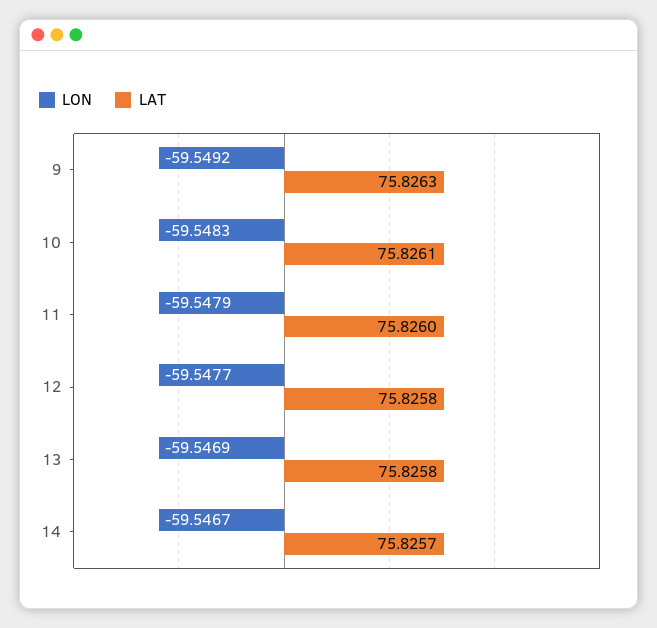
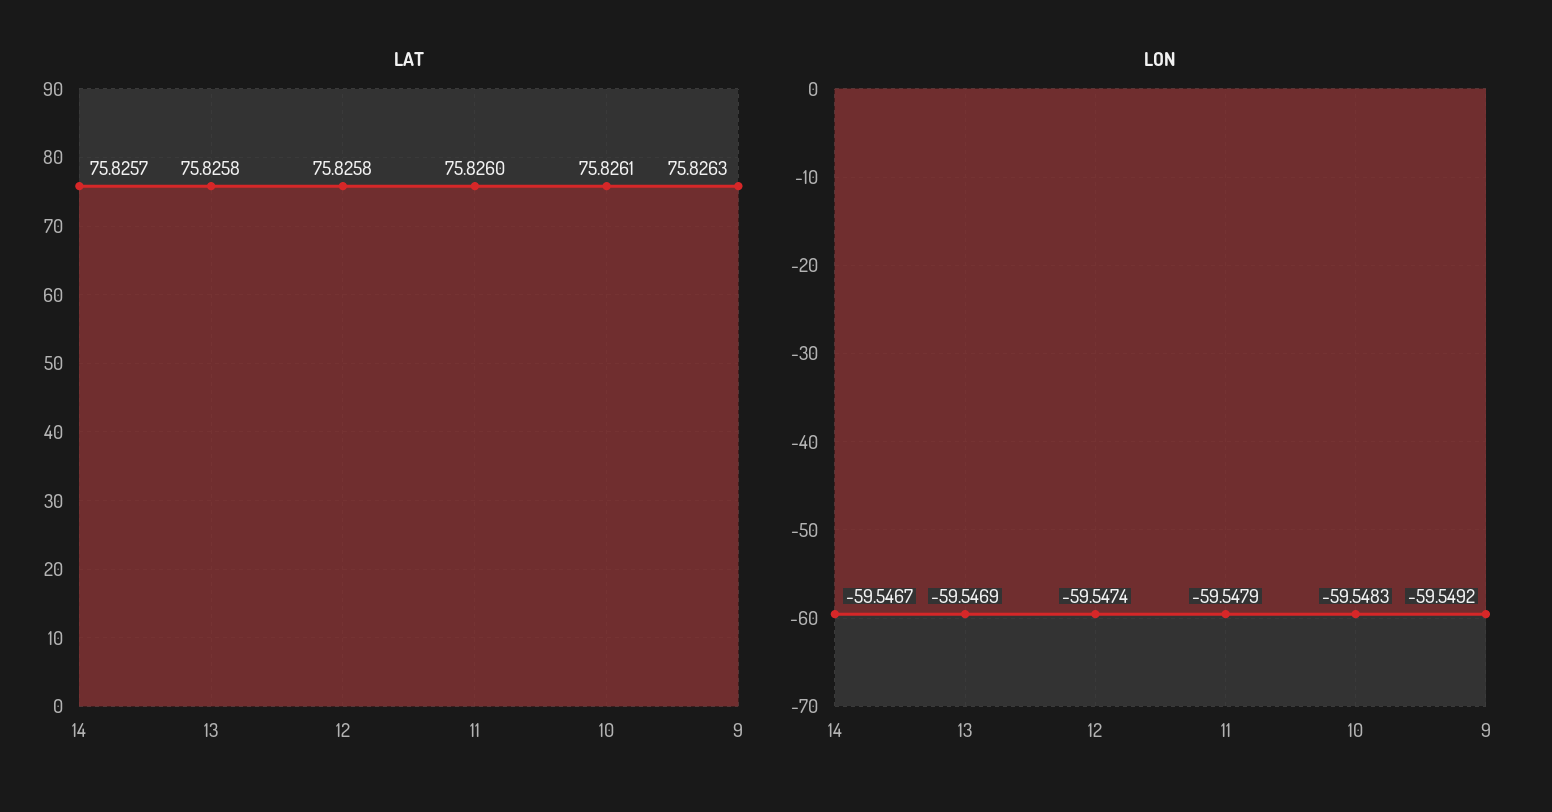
  {
    "LON": {
      "9": -59.5492,
      "10": -59.5483,
      "11": -59.5479,
-     "12": -59.5477,
+     "12": -59.5474,
      "13": -59.5469,
      "14": -59.5467
    },
    "LAT": {
      "9": 75.8263,
      "10": 75.8261,
      "11": 75.826,
      "12": 75.8258,
      "13": 75.8258,
      "14": 75.8257
    }
  }

